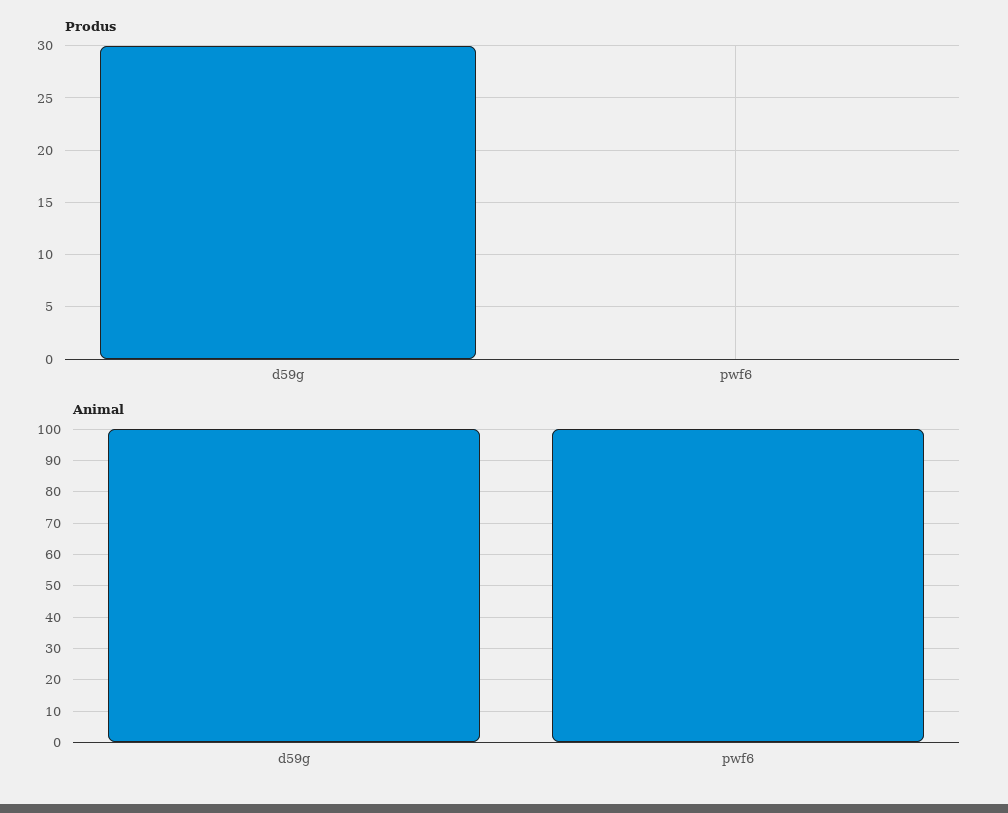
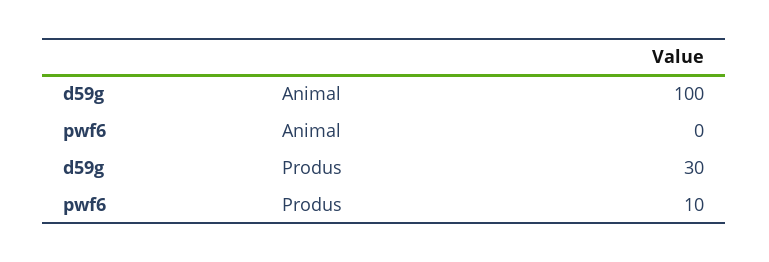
  {
    "Produs": {
      "d59g": 30,
-     "pwf6": 0
+     "pwf6": 10
    },
    "Animal": {
      "d59g": 100,
-     "pwf6": 100
+     "pwf6": 0
    }
  }

